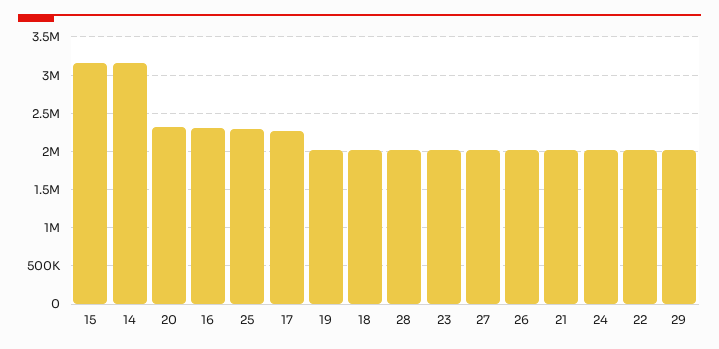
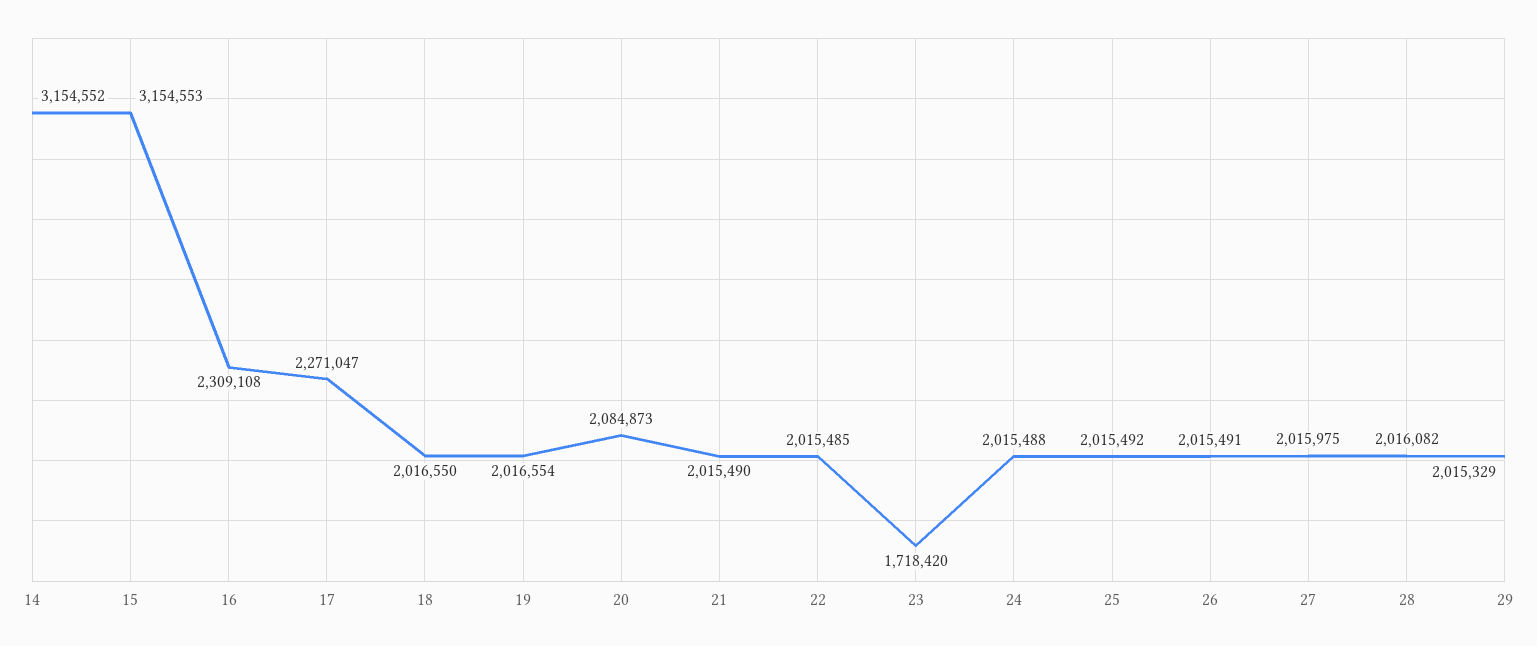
  {
    "15": 3154553,
    "14": 3154552,
-   "20": 2300000,
+   "20": 2084873,
    "16": 2309108,
-   "25": 2300000,
+   "25": 2015492,
    "17": 2271047,
    "19": 2016554,
    "18": 2016550,
    "28": 2016082,
-   "23": 2000000,
+   "23": 1718420,
    "27": 2015975,
    "26": 2015491,
    "21": 2015490,
    "24": 2015488,
    "22": 2015485,
    "29": 2015329
  }

